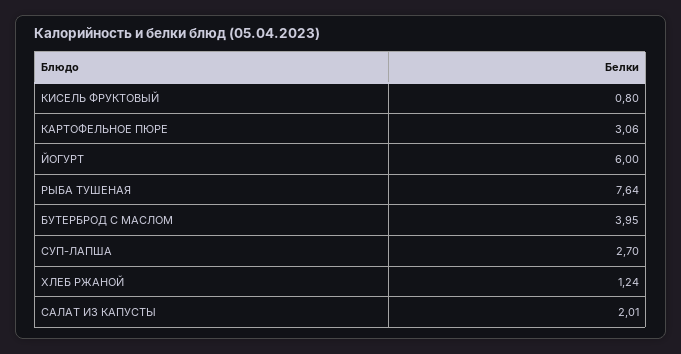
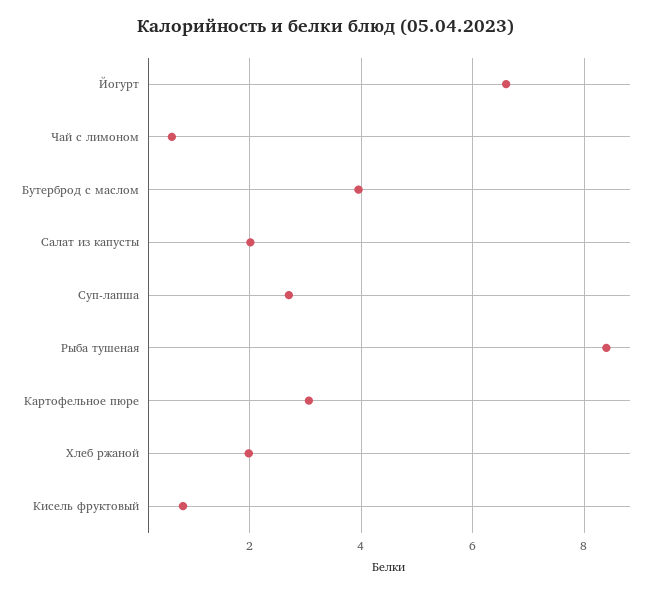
  {
    "КИСЕЛЬ ФРУКТОВЫЙ": 0.8,
    "КАРТОФЕЛЬНОЕ ПЮРЕ": 3.06,
-   "ЙОГУРТ": 6,
+   "ЙОГУРТ": 6.6,
-   "РЫБА ТУШЕНАЯ": 7.64,
+   "РЫБА ТУШЕНАЯ": 8.4,
    "БУТЕРБРОД С МАСЛОМ": 3.95,
    "СУП-ЛАПША": 2.7,
-   "ХЛЕБ РЖАНОЙ": 1.24,
+   "ХЛЕБ РЖАНОЙ": 2,
-   "САЛАТ ИЗ КАПУСТЫ": 2.01
+   "САЛАТ ИЗ КАПУСТЫ": 2.01,
+   "Чай с лимоном": 0.6
  }

